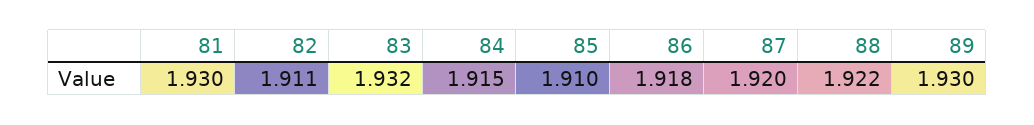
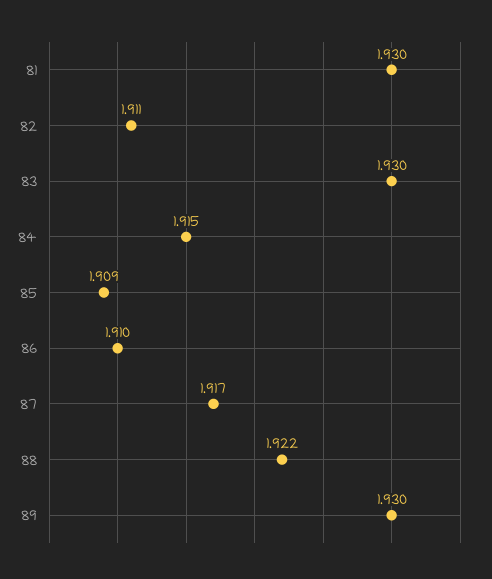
  {
    "81": 1.93,
    "82": 1.911,
-   "83": 1.932,
+   "83": 1.93,
    "84": 1.915,
-   "85": 1.91,
+   "85": 1.909,
-   "86": 1.918,
+   "86": 1.91,
-   "87": 1.92,
+   "87": 1.917,
    "88": 1.922,
    "89": 1.93
  }

